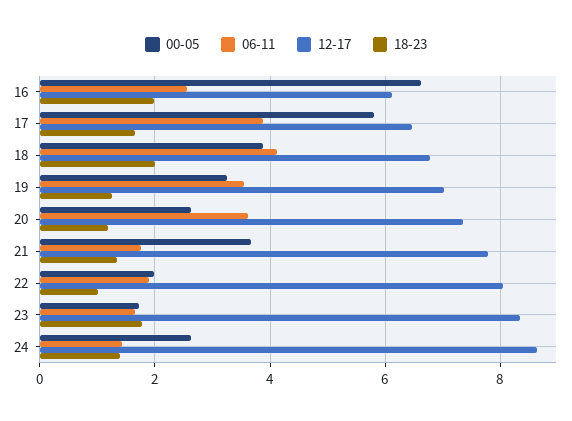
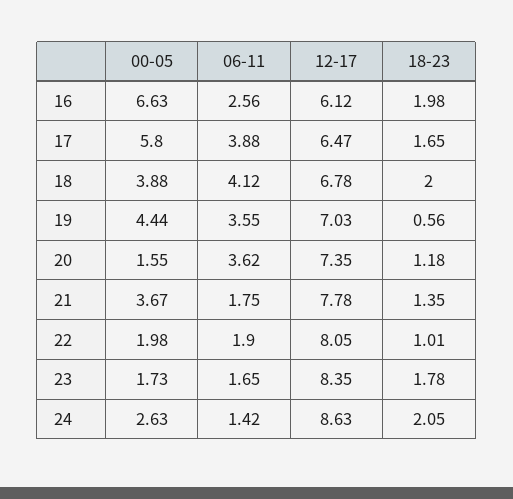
  {
    "00-05": {
      "16": 6.63,
      "17": 5.8,
      "18": 3.88,
-     "19": 3.2,
+     "19": 4.44,
-     "20": 2.6,
+     "20": 1.55,
      "21": 3.67,
      "22": 1.98,
      "23": 1.73,
      "24": 2.63
    },
    "06-11": {
      "16": 2.56,
      "17": 3.88,
      "18": 4.12,
      "19": 3.55,
      "20": 3.62,
      "21": 1.75,
      "22": 1.9,
      "23": 1.65,
      "24": 1.42
    },
    "12-17": {
      "16": 6.12,
      "17": 6.47,
      "18": 6.78,
      "19": 7.03,
      "20": 7.35,
      "21": 7.78,
      "22": 8.05,
      "23": 8.35,
      "24": 8.63
    },
    "18-23": {
      "16": 1.98,
      "17": 1.65,
      "18": 2,
-     "19": 1.2,
+     "19": 0.56,
      "20": 1.18,
      "21": 1.35,
      "22": 1.01,
      "23": 1.78,
-     "24": 1.4
+     "24": 2.05
    }
  }

